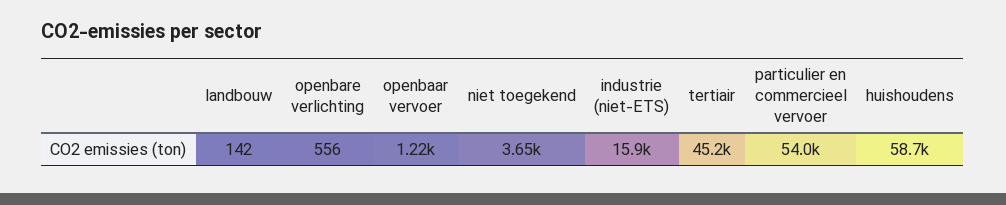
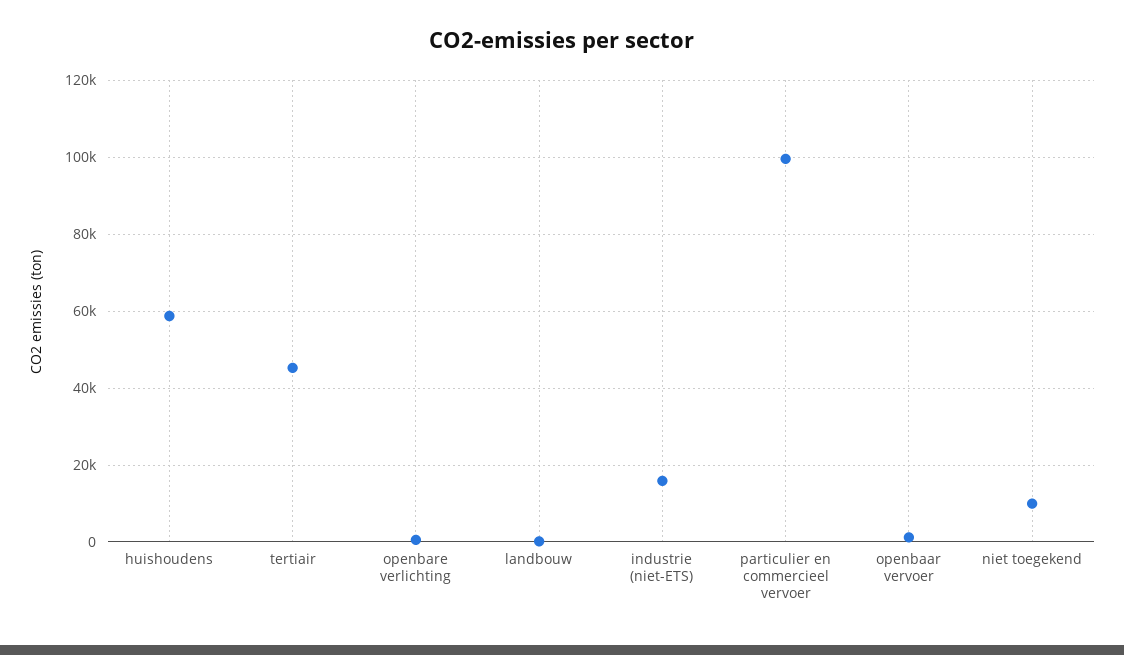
  {
    "landbouw": 142,
    "openbare verlichting": 556,
    "openbaar vervoer": 1220,
-   "niet toegekend": 3650,
+   "niet toegekend": 10000,
    "industrie (niet-ETS)": 15900,
    "tertiair": 45200,
-   "particulier en commercieel vervoer": 54000,
+   "particulier en commercieel vervoer": 100000,
    "huishoudens": 58700
  }

